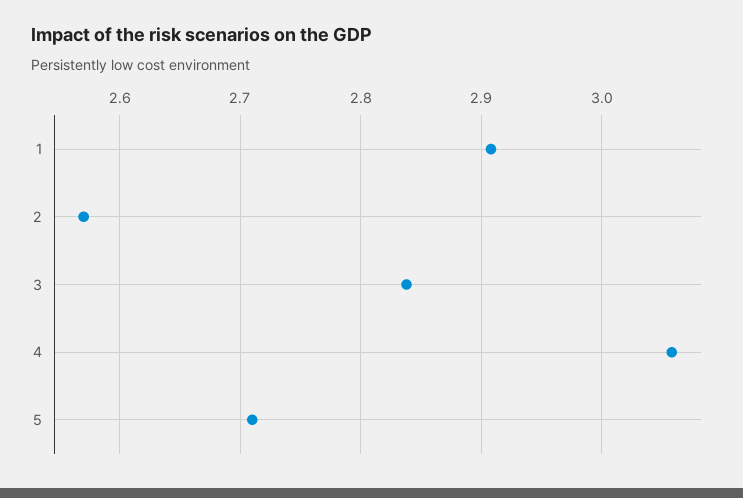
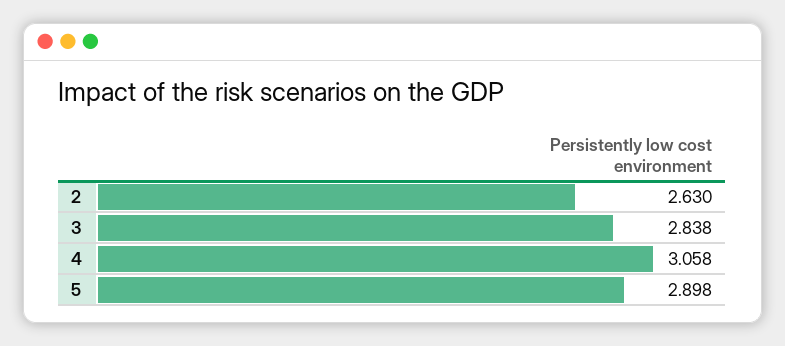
  {
-   "1": 2.91,
-   "2": 2.57,
+   "2": 2.63,
    "3": 2.838,
    "4": 3.058,
-   "5": 2.71
+   "5": 2.898
  }

